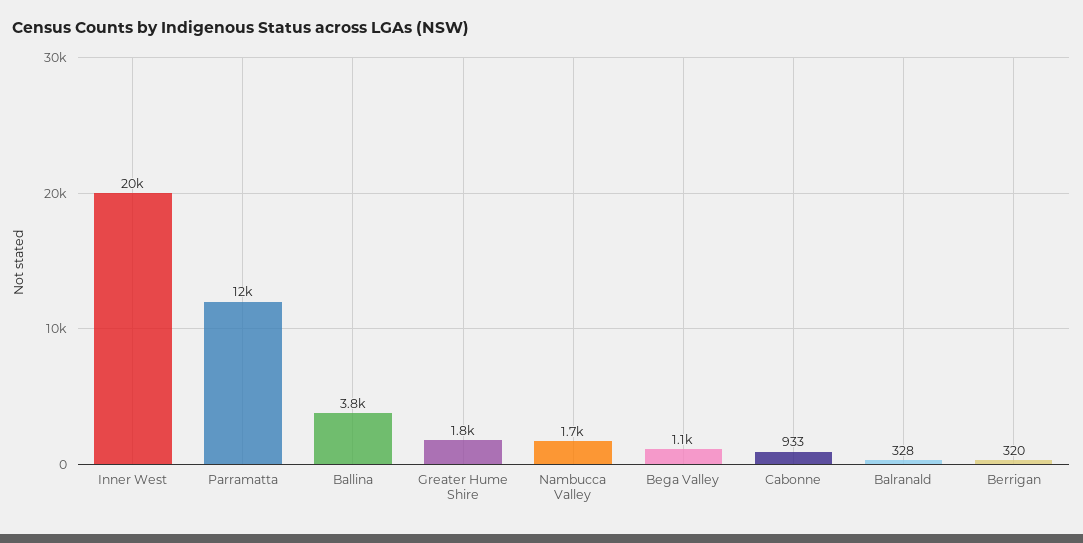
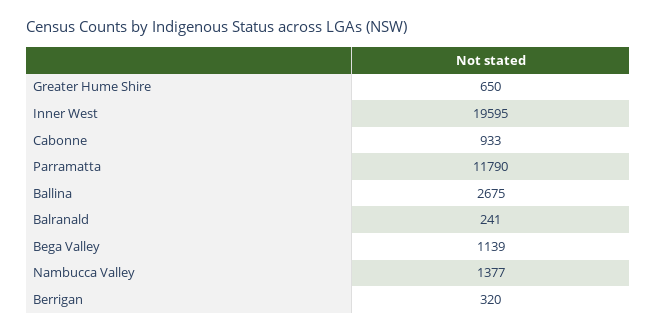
  {
    "Inner West": 19595,
    "Parramatta": 11790,
-   "Ballina": 3800,
+   "Ballina": 2675,
-   "Greater Hume Shire": 1800,
+   "Greater Hume Shire": 650,
-   "Nambucca Valley": 1700,
+   "Nambucca Valley": 1377,
    "Bega Valley": 1139,
    "Cabonne": 933,
-   "Balranald": 328,
+   "Balranald": 241,
    "Berrigan": 320
  }

